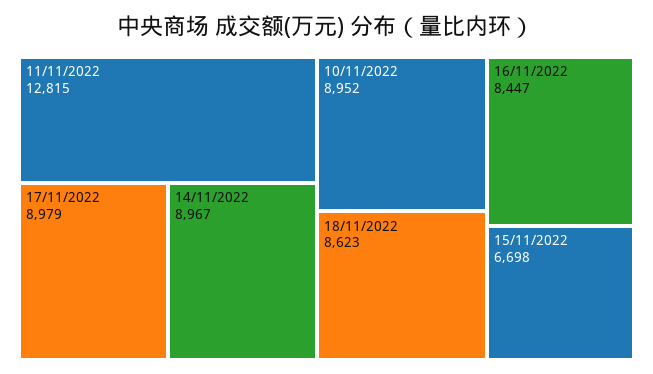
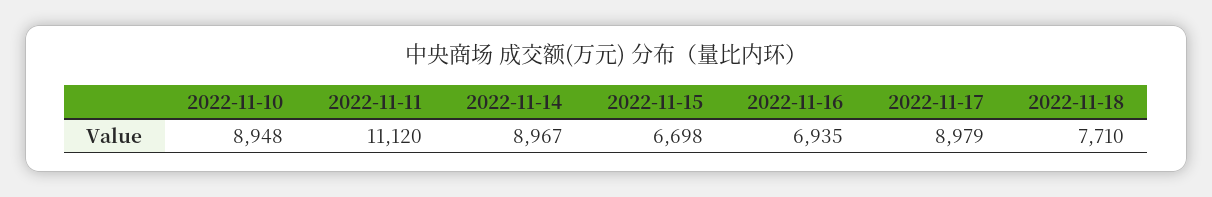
  {
-   "11/11/2022": 12815,
+   "11/11/2022": 11120,
    "17/11/2022": 8979,
    "14/11/2022": 8967,
-   "10/11/2022": 8952,
+   "10/11/2022": 8948,
-   "18/11/2022": 8623,
+   "18/11/2022": 7710,
-   "16/11/2022": 8447,
+   "16/11/2022": 6935,
    "15/11/2022": 6698
  }

